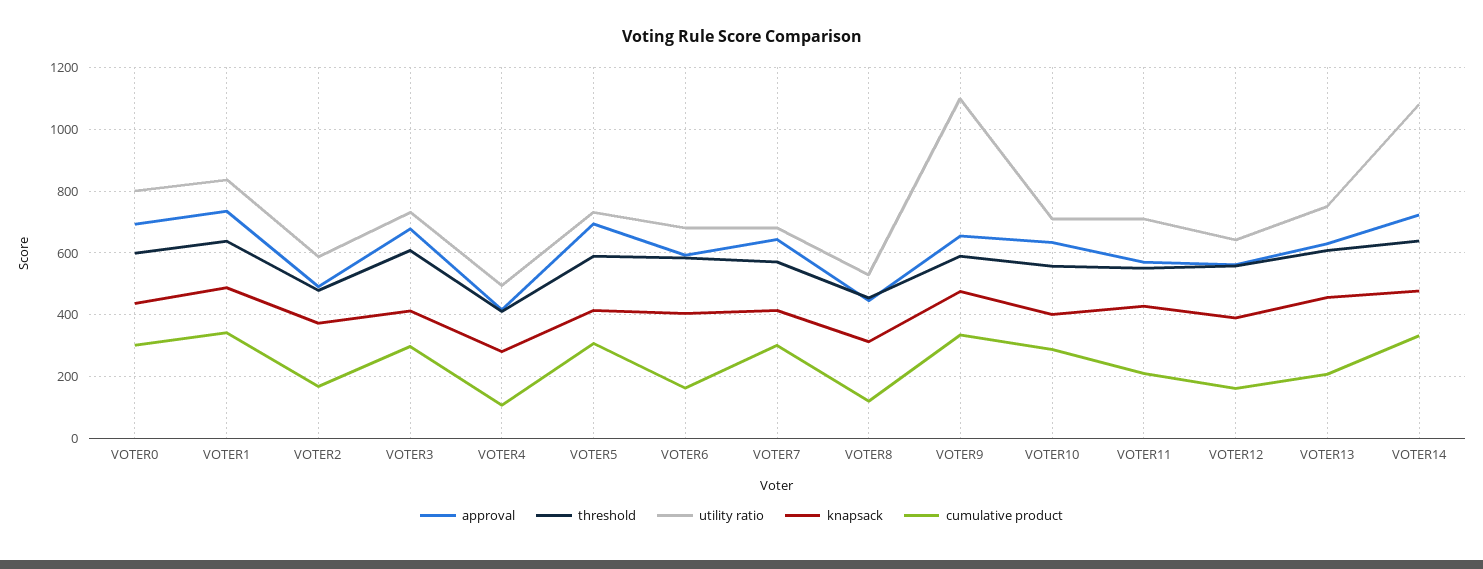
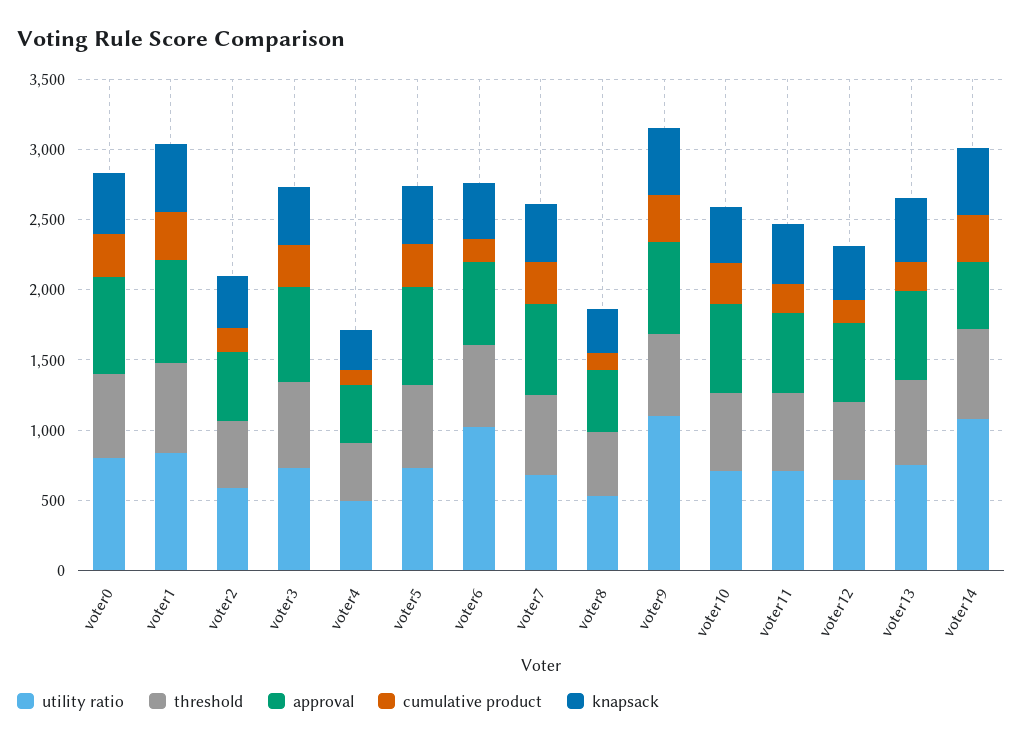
  {
    "approval": {
      "VOTER0": 700,
      "VOTER1": 740,
      "VOTER2": 500,
      "VOTER3": 680,
      "VOTER4": 420,
      "VOTER5": 700,
      "VOTER6": 600,
      "VOTER7": 640,
      "VOTER8": 440,
      "VOTER9": 660,
      "VOTER10": 640,
      "VOTER11": 580,
      "VOTER12": 560,
      "VOTER13": 640,
-     "VOTER14": 720
+     "VOTER14": 500
    },
    "threshold": {
      "VOTER0": 600,
      "VOTER1": 640,
      "VOTER2": 480,
      "VOTER3": 600,
      "VOTER4": 420,
      "VOTER5": 600,
      "VOTER6": 580,
      "VOTER7": 580,
      "VOTER8": 460,
      "VOTER9": 600,
      "VOTER10": 560,
      "VOTER11": 560,
      "VOTER12": 560,
      "VOTER13": 600,
      "VOTER14": 640
    },
    "utility ratio": {
      "VOTER0": 800,
      "VOTER1": 840,
      "VOTER2": 580,
      "VOTER3": 740,
      "VOTER4": 500,
      "VOTER5": 740,
-     "VOTER6": 680,
+     "VOTER6": 1000,
      "VOTER7": 680,
      "VOTER8": 520,
      "VOTER9": 1100,
      "VOTER10": 720,
      "VOTER11": 720,
      "VOTER12": 640,
      "VOTER13": 760,
      "VOTER14": 1080
    },
    "knapsack": {
      "VOTER0": 440,
      "VOTER1": 480,
      "VOTER2": 380,
      "VOTER3": 420,
      "VOTER4": 280,
      "VOTER5": 420,
      "VOTER6": 400,
      "VOTER7": 420,
      "VOTER8": 320,
      "VOTER9": 480,
      "VOTER10": 400,
      "VOTER11": 420,
      "VOTER12": 400,
      "VOTER13": 460,
      "VOTER14": 480
    },
    "cumulative product": {
      "VOTER0": 300,
      "VOTER1": 340,
      "VOTER2": 160,
      "VOTER3": 300,
      "VOTER4": 100,
      "VOTER5": 300,
      "VOTER6": 160,
      "VOTER7": 300,
      "VOTER8": 120,
      "VOTER9": 340,
      "VOTER10": 280,
      "VOTER11": 220,
      "VOTER12": 160,
      "VOTER13": 200,
      "VOTER14": 340
    }
  }

